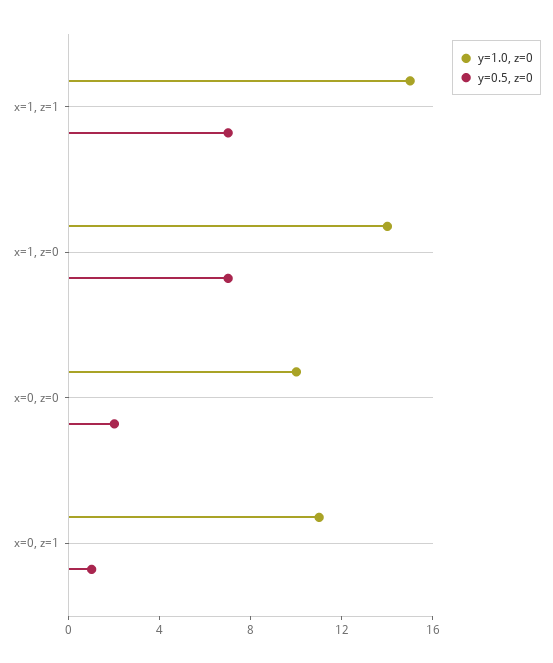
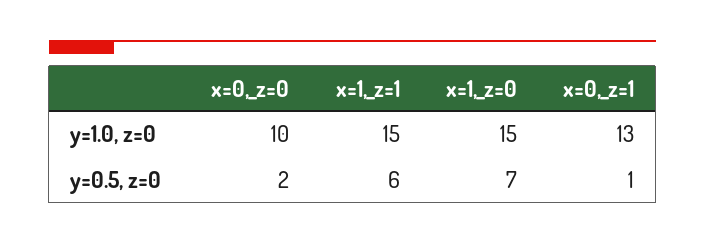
  {
    "y=1.0, z=0": {
      "x=1, z=1": 15,
-     "x=1, z=0": 14,
+     "x=1, z=0": 15,
      "x=0, z=0": 10,
-     "x=0, z=1": 11
+     "x=0, z=1": 13
    },
    "y=0.5, z=0": {
-     "x=1, z=1": 7,
+     "x=1, z=1": 6,
      "x=1, z=0": 7,
      "x=0, z=0": 2,
      "x=0, z=1": 1
    }
  }

